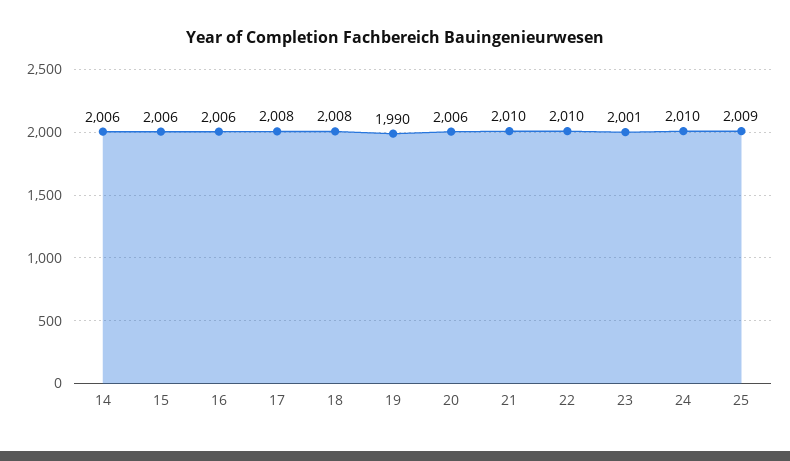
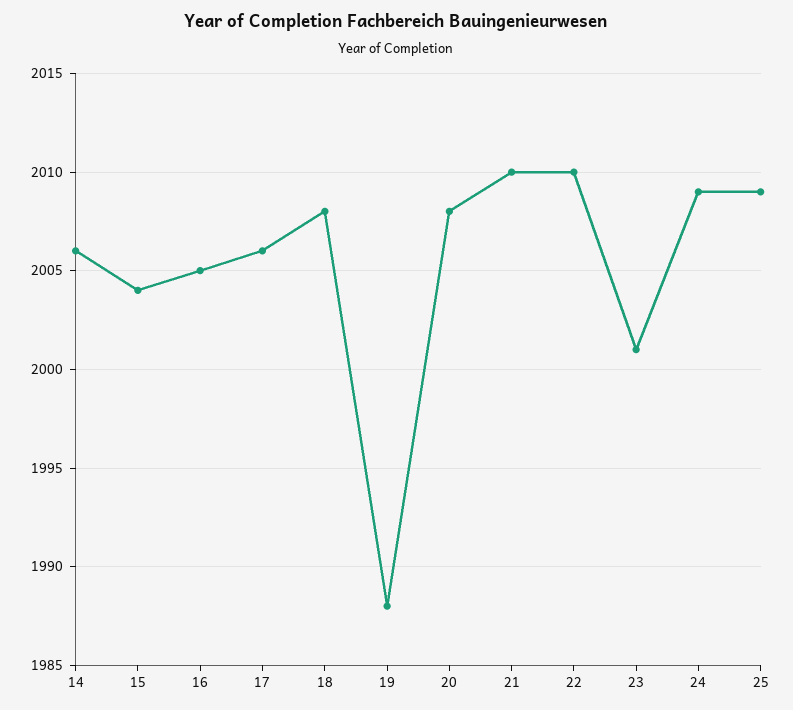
  {
    "14": 2006,
-   "15": 2006,
+   "15": 2004,
-   "16": 2006,
+   "16": 2005,
-   "17": 2008,
+   "17": 2006,
    "18": 2008,
-   "19": 1990,
+   "19": 1988,
-   "20": 2006,
+   "20": 2008,
    "21": 2010,
    "22": 2010,
    "23": 2001,
-   "24": 2010,
+   "24": 2009,
    "25": 2009
  }

